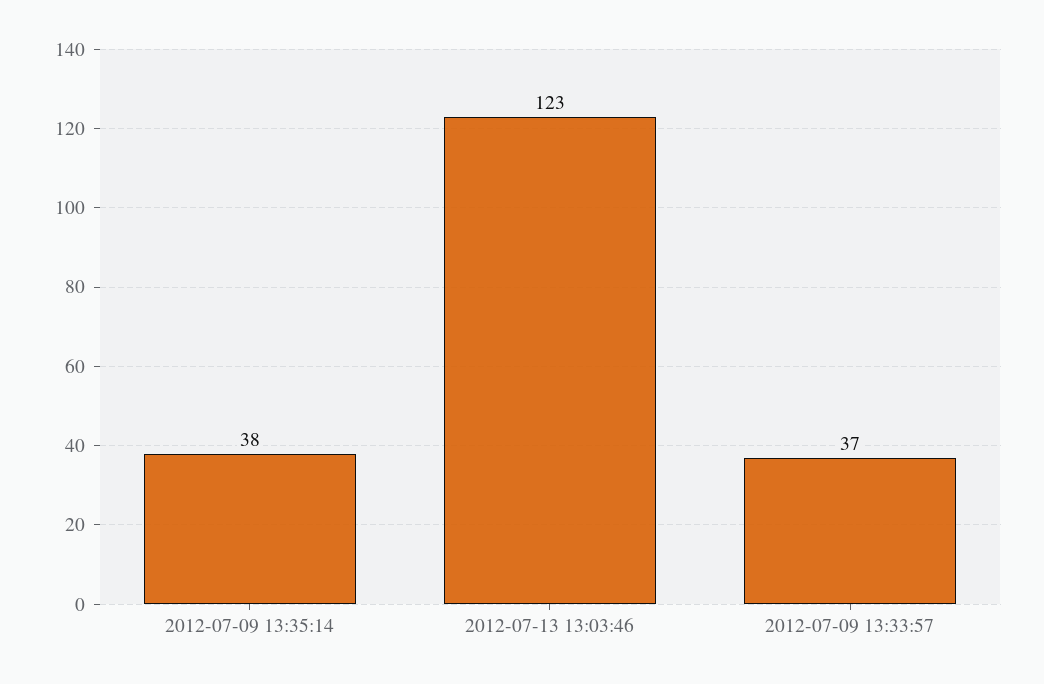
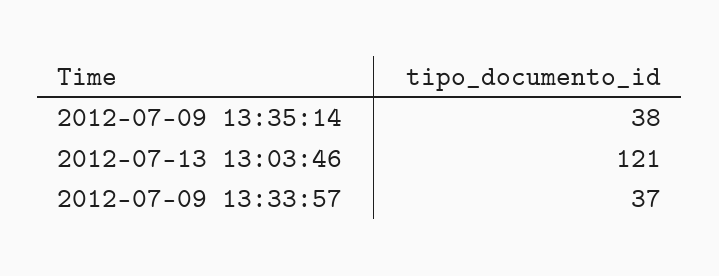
  {
    "2012-07-09 13:35:14": 38,
-   "2012-07-13 13:03:46": 123,
+   "2012-07-13 13:03:46": 121,
    "2012-07-09 13:33:57": 37
  }

